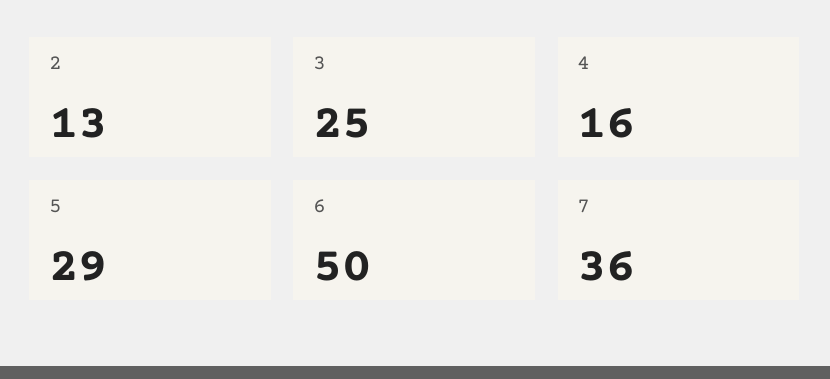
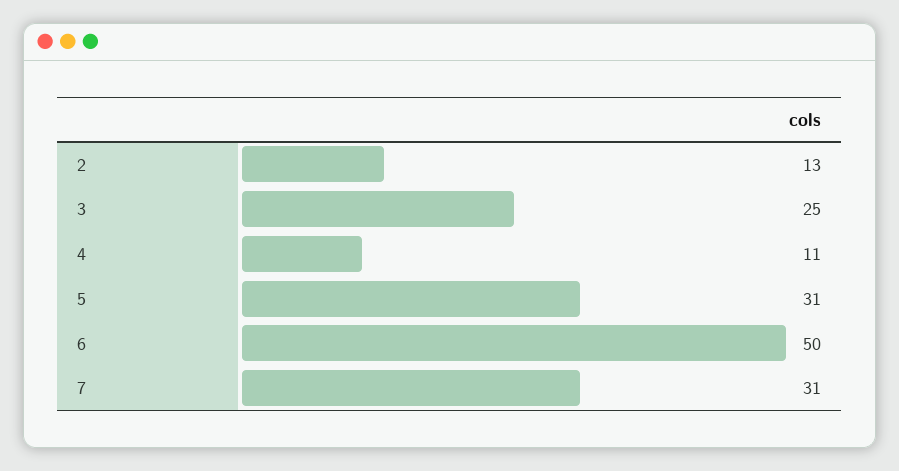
  {
    "2": 13,
    "3": 25,
-   "4": 16,
+   "4": 11,
-   "5": 29,
+   "5": 31,
    "6": 50,
-   "7": 36
+   "7": 31
  }

